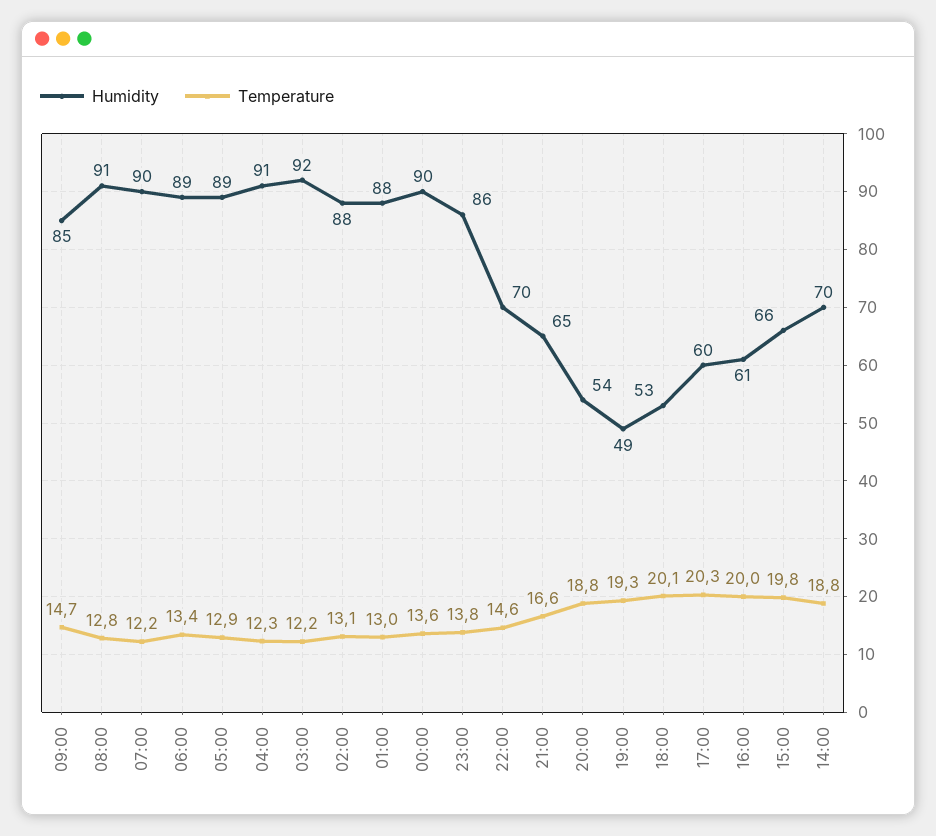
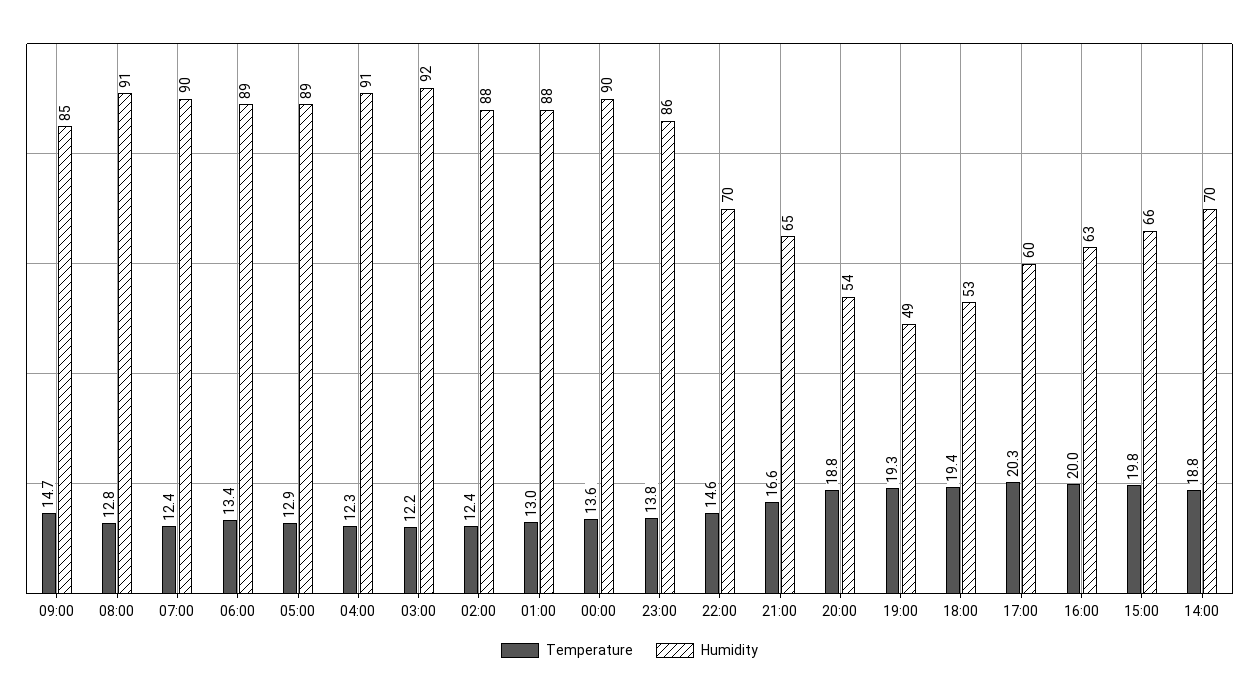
  {
    "Humidity": {
      "09:00": 85,
      "08:00": 91,
      "07:00": 90,
      "06:00": 89,
      "05:00": 89,
      "04:00": 91,
      "03:00": 92,
      "02:00": 88,
      "01:00": 88,
      "00:00": 90,
      "23:00": 86,
      "22:00": 70,
      "21:00": 65,
      "20:00": 54,
      "19:00": 49,
      "18:00": 53,
      "17:00": 60,
-     "16:00": 61,
+     "16:00": 63,
      "15:00": 66,
      "14:00": 70
    },
    "Temperature": {
      "09:00": 14.7,
      "08:00": 12.8,
-     "07:00": 12.2,
+     "07:00": 12.4,
      "06:00": 13.4,
      "05:00": 12.9,
      "04:00": 12.3,
      "03:00": 12.2,
-     "02:00": 13.1,
+     "02:00": 12.4,
      "01:00": 13,
      "00:00": 13.6,
      "23:00": 13.8,
      "22:00": 14.6,
      "21:00": 16.6,
      "20:00": 18.8,
      "19:00": 19.3,
-     "18:00": 20.1,
+     "18:00": 19.4,
      "17:00": 20.3,
      "16:00": 20,
      "15:00": 19.8,
      "14:00": 18.8
    }
  }

